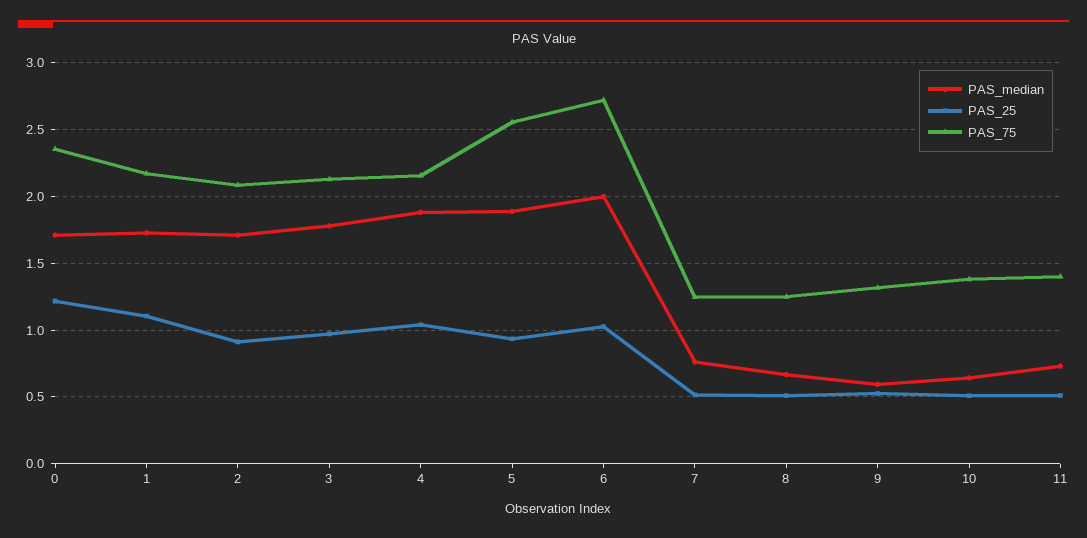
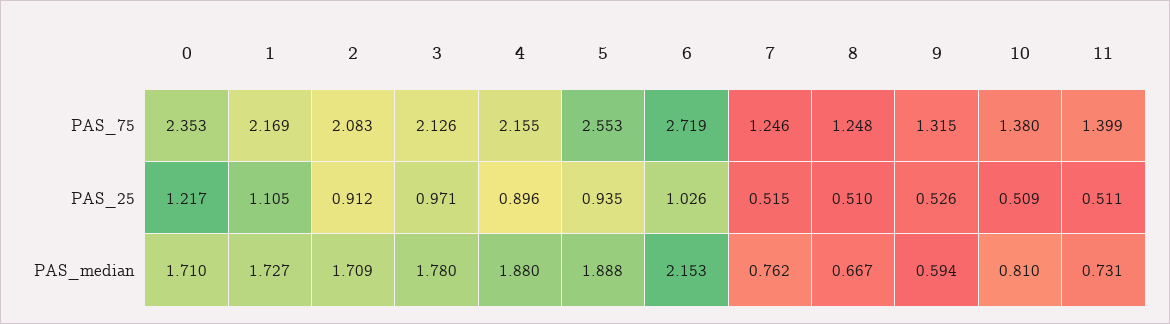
  {
    "PAS_median": {
      "0": 1.71,
      "1": 1.727,
      "2": 1.709,
      "3": 1.78,
      "4": 1.88,
      "5": 1.888,
-     "6": 2,
+     "6": 2.153,
      "7": 0.762,
      "8": 0.667,
      "9": 0.594,
-     "10": 0.65,
+     "10": 0.81,
      "11": 0.731
    },
    "PAS_25": {
      "0": 1.217,
      "1": 1.105,
      "2": 0.912,
      "3": 0.971,
-     "4": 1.05,
+     "4": 0.896,
      "5": 0.935,
      "6": 1.026,
      "7": 0.515,
      "8": 0.51,
      "9": 0.526,
      "10": 0.509,
      "11": 0.511
    },
    "PAS_75": {
      "0": 2.353,
      "1": 2.169,
      "2": 2.083,
      "3": 2.126,
      "4": 2.155,
      "5": 2.553,
      "6": 2.719,
      "7": 1.246,
      "8": 1.248,
      "9": 1.315,
      "10": 1.38,
      "11": 1.399
    }
  }

